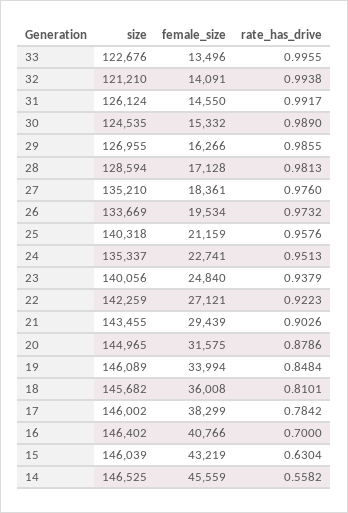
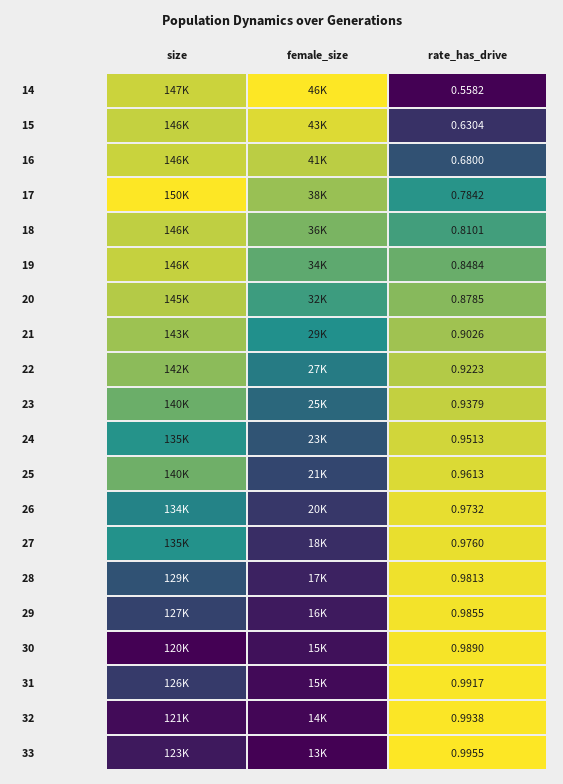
  {
    "size": {
      "33": 122676,
      "32": 121210,
      "31": 126124,
-     "30": 124535,
+     "30": 120000,
      "29": 126955,
      "28": 128594,
      "27": 135210,
      "26": 133669,
      "25": 140318,
      "24": 135337,
      "23": 140056,
      "22": 142259,
      "21": 143455,
      "20": 144965,
      "19": 146089,
      "18": 145682,
-     "17": 146002,
+     "17": 150000,
      "16": 146402,
      "15": 146039,
      "14": 146525
    },
    "female_size": {
      "33": 13496,
      "32": 14091,
      "31": 14550,
      "30": 15332,
      "29": 16266,
      "28": 17128,
      "27": 18361,
      "26": 19534,
      "25": 21159,
      "24": 22741,
      "23": 24840,
      "22": 27121,
      "21": 29439,
      "20": 31575,
      "19": 33994,
      "18": 36008,
      "17": 38299,
      "16": 40766,
      "15": 43219,
      "14": 45559
    },
    "rate_has_drive": {
      "33": 0.9955,
      "32": 0.9938,
      "31": 0.9917,
      "30": 0.989,
      "29": 0.9855,
      "28": 0.9813,
      "27": 0.976,
      "26": 0.9732,
-     "25": 0.9576,
+     "25": 0.9613,
      "24": 0.9513,
      "23": 0.9379,
      "22": 0.9223,
      "21": 0.9026,
-     "20": 0.8786,
+     "20": 0.8785,
      "19": 0.8484,
      "18": 0.8101,
      "17": 0.7842,
-     "16": 0.7,
+     "16": 0.68,
      "15": 0.6304,
      "14": 0.5582
    }
  }

